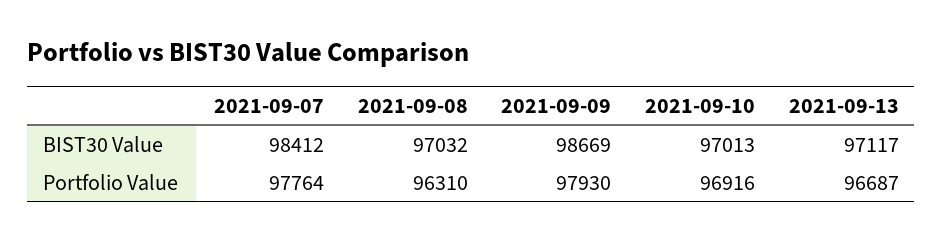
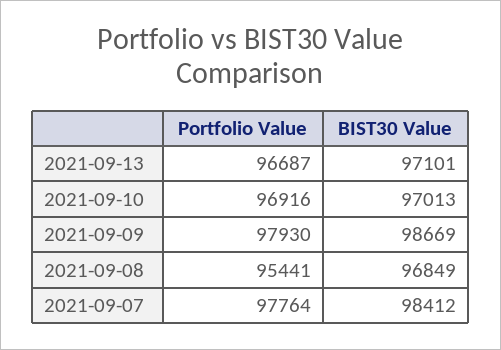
  {
    "2021-09-07": {
      "BIST30 Value": 98412,
      "Portfolio Value": 97764
    },
    "2021-09-08": {
-     "BIST30 Value": 97032,
+     "BIST30 Value": 96849,
-     "Portfolio Value": 96310
+     "Portfolio Value": 95441
    },
    "2021-09-09": {
      "BIST30 Value": 98669,
      "Portfolio Value": 97930
    },
    "2021-09-10": {
      "BIST30 Value": 97013,
      "Portfolio Value": 96916
    },
    "2021-09-13": {
-     "BIST30 Value": 97117,
+     "BIST30 Value": 97101,
      "Portfolio Value": 96687
    }
  }

